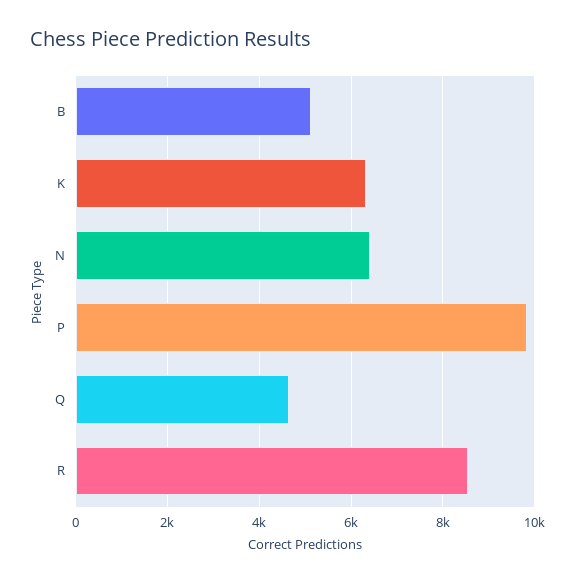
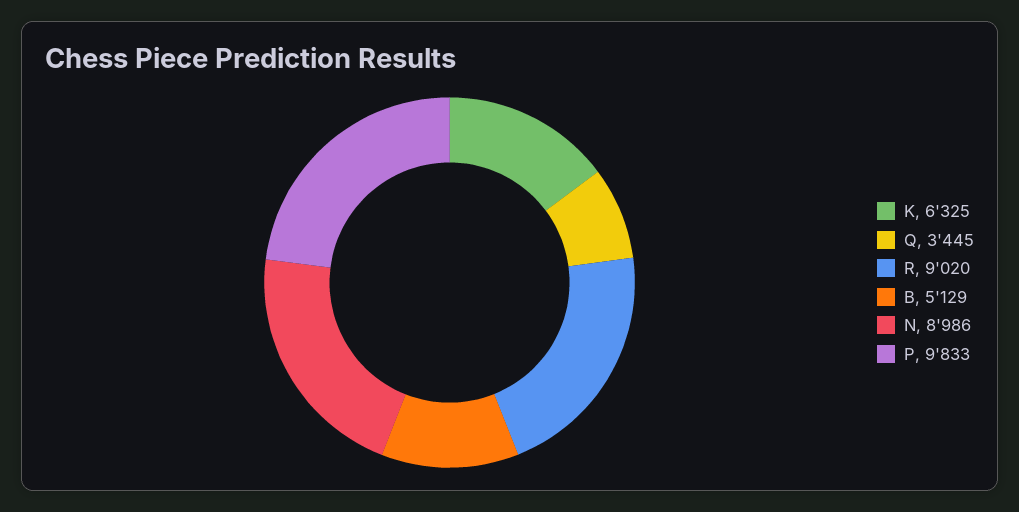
  {
    "B": 5129,
    "K": 6325,
-   "N": 6400,
+   "N": 8986,
    "P": 9833,
-   "Q": 4600,
+   "Q": 3445,
-   "R": 8600
+   "R": 9020
  }

